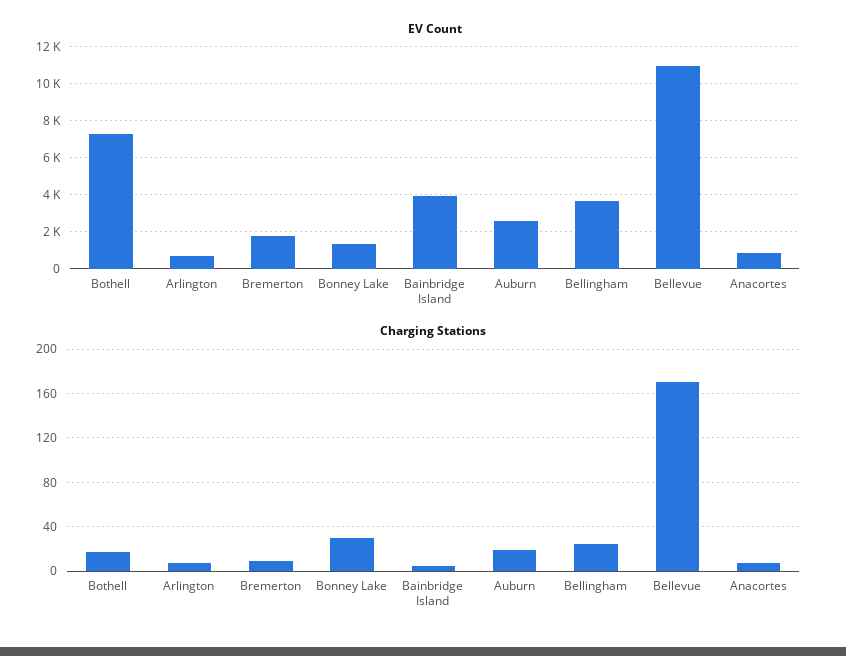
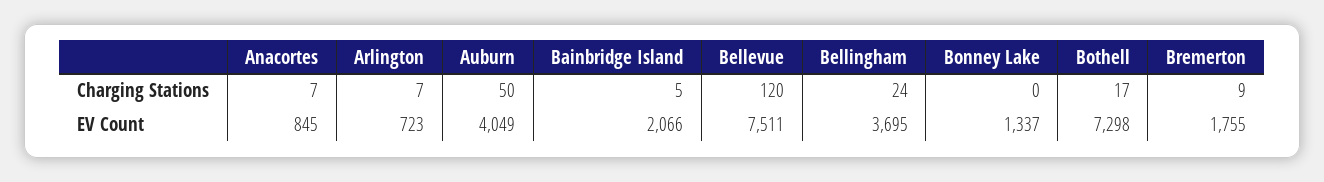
  {
    "EV Count": {
      "Bothell": 7298,
      "Arlington": 723,
      "Bremerton": 1755,
      "Bonney Lake": 1337,
-     "Bainbridge Island": 4000,
+     "Bainbridge Island": 2066,
-     "Auburn": 2500,
+     "Auburn": 4049,
      "Bellingham": 3695,
-     "Bellevue": 11000,
+     "Bellevue": 7511,
      "Anacortes": 845
    },
    "Charging Stations": {
      "Bothell": 17,
      "Arlington": 7,
      "Bremerton": 9,
-     "Bonney Lake": 30,
+     "Bonney Lake": 0,
      "Bainbridge Island": 5,
-     "Auburn": 20,
+     "Auburn": 50,
      "Bellingham": 24,
-     "Bellevue": 170,
+     "Bellevue": 120,
      "Anacortes": 7
    }
  }

